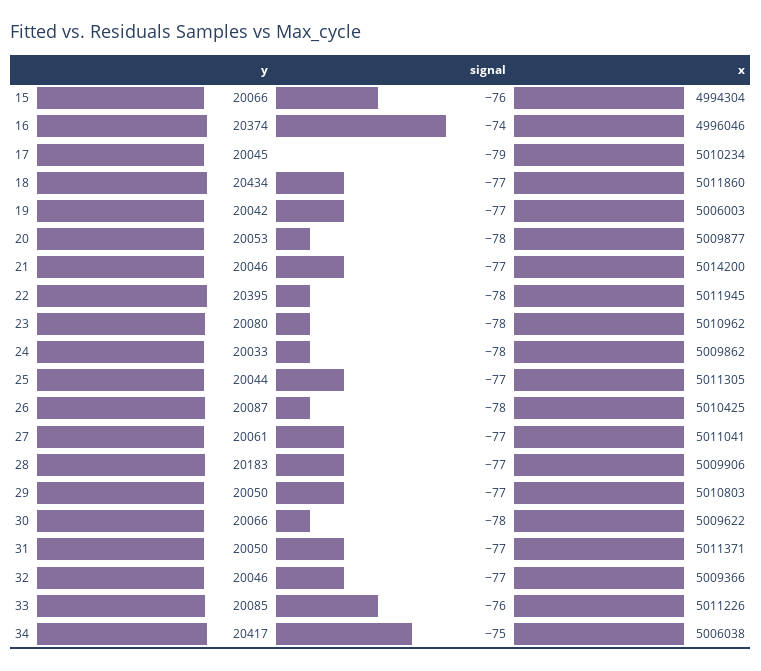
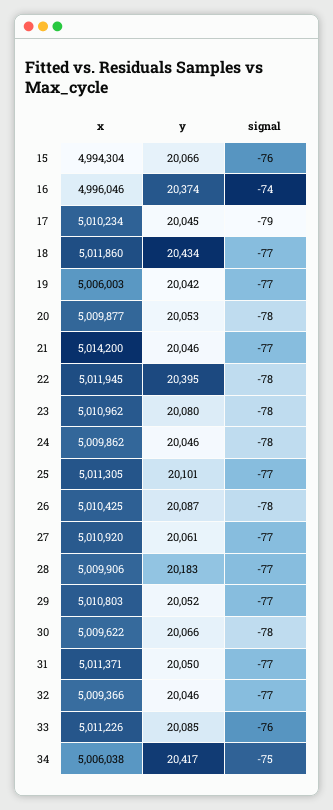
  {
    "y": {
      "15": 20066,
      "16": 20374,
      "17": 20045,
      "18": 20434,
      "19": 20042,
      "20": 20053,
      "21": 20046,
      "22": 20395,
      "23": 20080,
-     "24": 20033,
+     "24": 20046,
-     "25": 20044,
+     "25": 20101,
      "26": 20087,
      "27": 20061,
      "28": 20183,
-     "29": 20050,
+     "29": 20052,
      "30": 20066,
      "31": 20050,
      "32": 20046,
      "33": 20085,
      "34": 20417
    },
    "signal": {
      "15": -76,
      "16": -74,
      "17": -79,
      "18": -77,
      "19": -77,
      "20": -78,
      "21": -77,
      "22": -78,
      "23": -78,
      "24": -78,
      "25": -77,
      "26": -78,
      "27": -77,
      "28": -77,
      "29": -77,
      "30": -78,
      "31": -77,
      "32": -77,
      "33": -76,
      "34": -75
    },
    "x": {
      "15": 4994304,
      "16": 4996046,
      "17": 5010234,
      "18": 5011860,
      "19": 5006003,
      "20": 5009877,
      "21": 5014200,
      "22": 5011945,
      "23": 5010962,
      "24": 5009862,
      "25": 5011305,
      "26": 5010425,
-     "27": 5011041,
+     "27": 5010920,
      "28": 5009906,
      "29": 5010803,
      "30": 5009622,
      "31": 5011371,
      "32": 5009366,
      "33": 5011226,
      "34": 5006038
    }
  }

